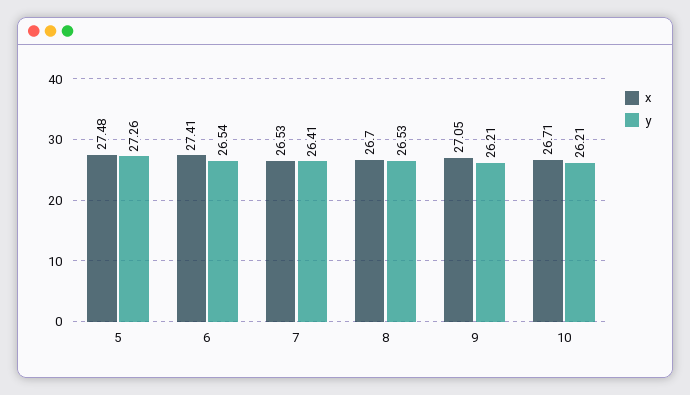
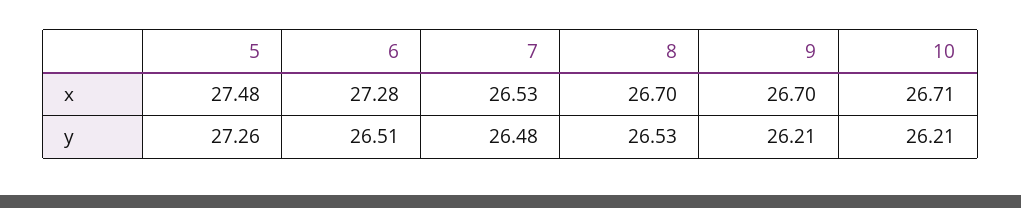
  {
    "x": {
      "5": 27.48,
-     "6": 27.41,
+     "6": 27.28,
      "7": 26.53,
      "8": 26.7,
-     "9": 27.05,
+     "9": 26.7,
      "10": 26.71
    },
    "y": {
      "5": 27.26,
-     "6": 26.54,
+     "6": 26.51,
-     "7": 26.41,
+     "7": 26.48,
      "8": 26.53,
      "9": 26.21,
      "10": 26.21
    }
  }

